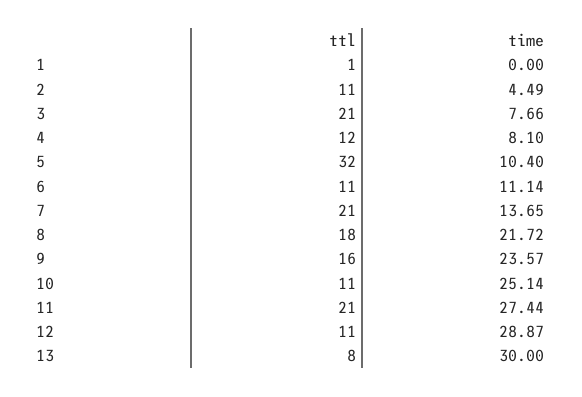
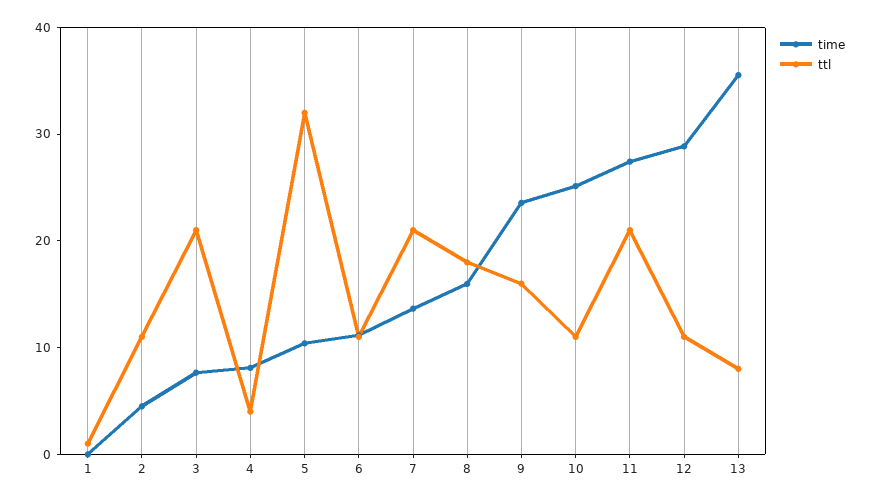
  {
    "ttl": {
      "1": 1,
      "2": 11,
      "3": 21,
-     "4": 12,
+     "4": 4,
      "5": 32,
      "6": 11,
      "7": 21,
      "8": 18,
      "9": 16,
      "10": 11,
      "11": 21,
      "12": 11,
      "13": 8
    },
    "time": {
      "1": 0,
      "2": 4.49,
      "3": 7.66,
      "4": 8.1,
      "5": 10.4,
      "6": 11.14,
      "7": 13.65,
-     "8": 21.72,
+     "8": 16,
      "9": 23.57,
      "10": 25.14,
      "11": 27.44,
      "12": 28.87,
-     "13": 30
+     "13": 36
    }
  }

